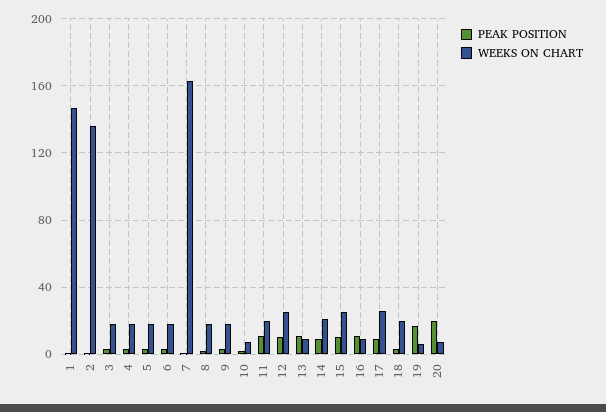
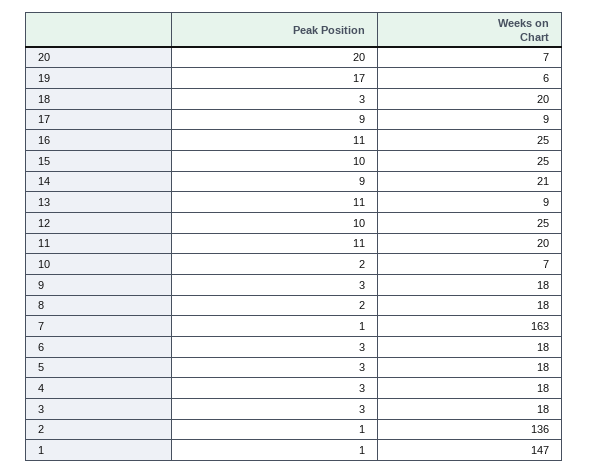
  {
    "PEAK POSITION": {
      "1": 1,
      "2": 1,
      "3": 3,
      "4": 3,
      "5": 3,
      "6": 3,
      "7": 1,
      "8": 2,
      "9": 3,
      "10": 2,
      "11": 11,
      "12": 10,
      "13": 11,
      "14": 9,
      "15": 10,
      "16": 11,
      "17": 9,
      "18": 3,
      "19": 17,
      "20": 20
    },
    "WEEKS ON CHART": {
      "1": 147,
      "2": 136,
      "3": 18,
      "4": 18,
      "5": 18,
      "6": 18,
      "7": 163,
      "8": 18,
      "9": 18,
      "10": 7,
      "11": 20,
      "12": 25,
      "13": 9,
      "14": 21,
      "15": 25,
-     "16": 10,
+     "16": 25,
-     "17": 25,
+     "17": 9,
      "18": 20,
      "19": 6,
      "20": 7
    }
  }

